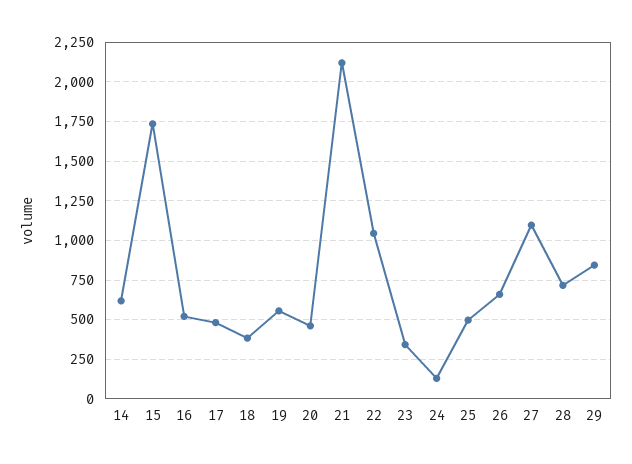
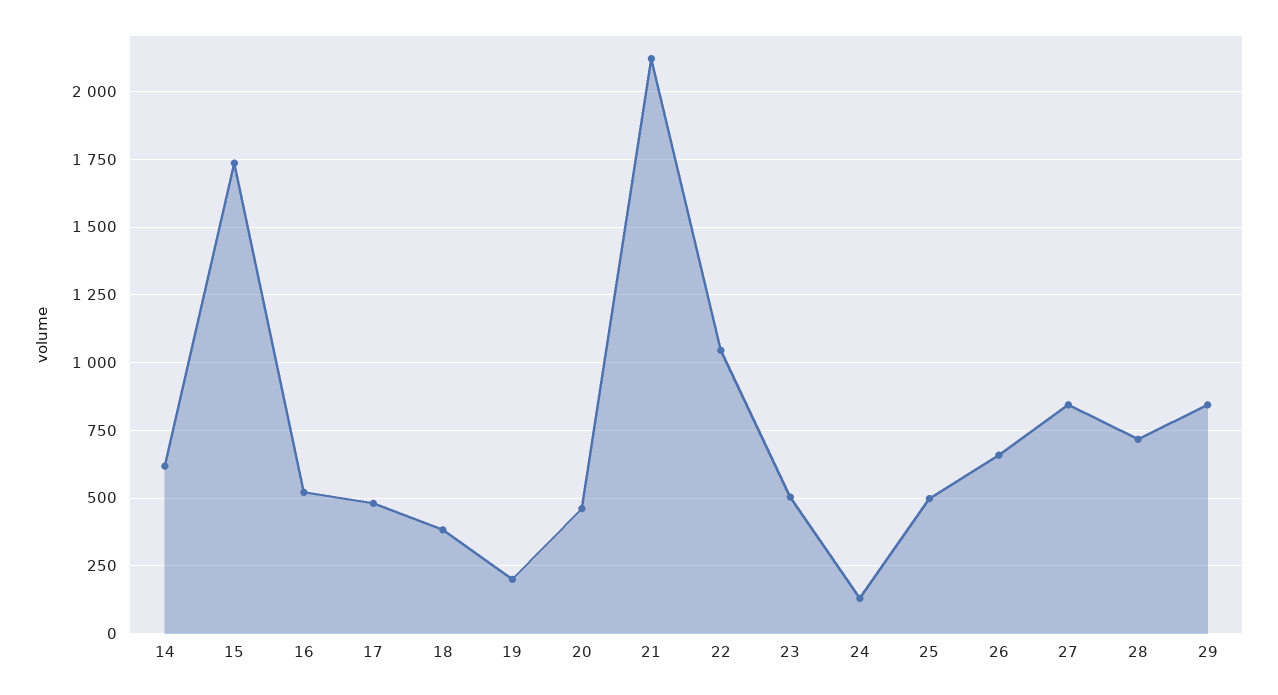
  {
    "14": 625,
    "15": 1725,
    "16": 525,
    "17": 475,
    "18": 375,
-   "19": 550,
+   "19": 200,
    "20": 450,
    "21": 2125,
    "22": 1050,
-   "23": 350,
+   "23": 500,
    "24": 125,
    "25": 500,
    "26": 650,
-   "27": 1100,
+   "27": 850,
    "28": 725,
    "29": 850
  }

